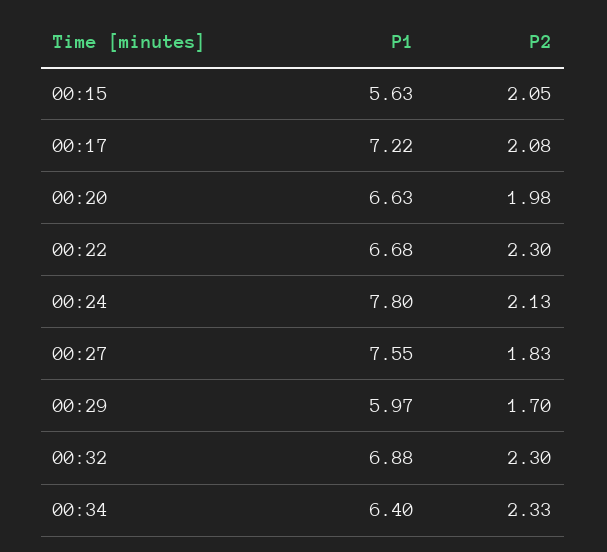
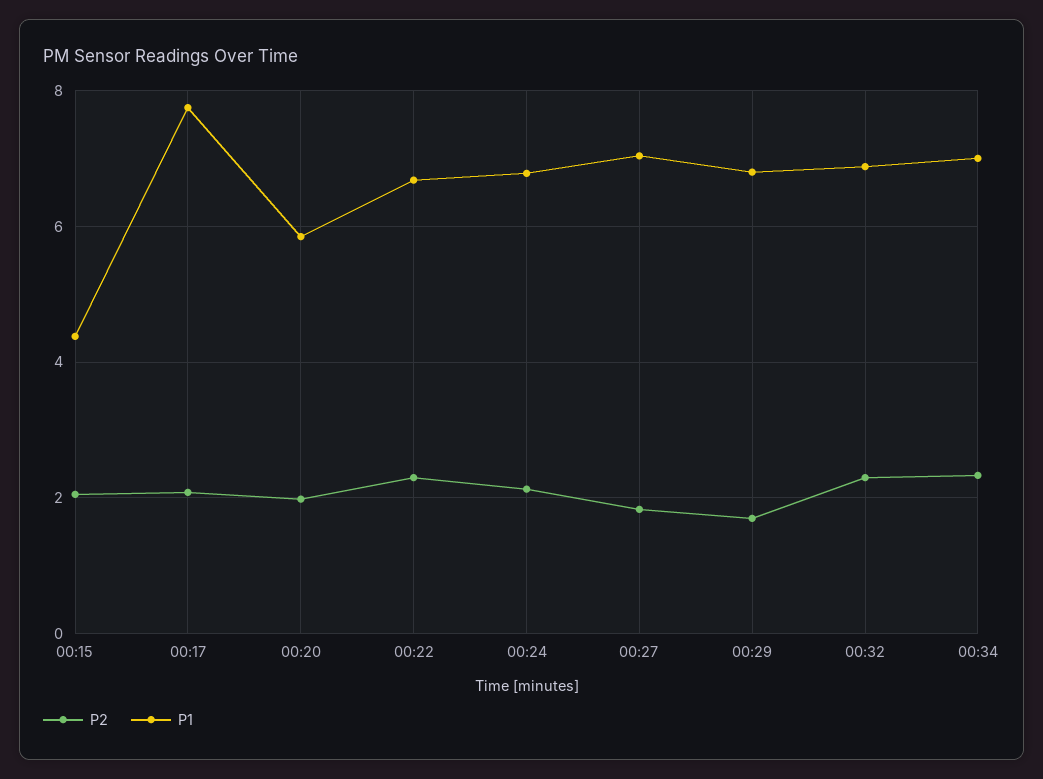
  {
    "P1": {
-     "00:15": 5.63,
+     "00:15": 4.4,
-     "00:17": 7.22,
+     "00:17": 7.8,
-     "00:20": 6.63,
+     "00:20": 5.8,
      "00:22": 6.68,
-     "00:24": 7.8,
+     "00:24": 6.8,
-     "00:27": 7.55,
+     "00:27": 7,
-     "00:29": 5.97,
+     "00:29": 6.8,
      "00:32": 6.88,
-     "00:34": 6.4
+     "00:34": 7
    },
    "P2": {
      "00:15": 2.05,
      "00:17": 2.08,
      "00:20": 1.98,
      "00:22": 2.3,
      "00:24": 2.13,
      "00:27": 1.83,
      "00:29": 1.7,
      "00:32": 2.3,
      "00:34": 2.33
    }
  }

